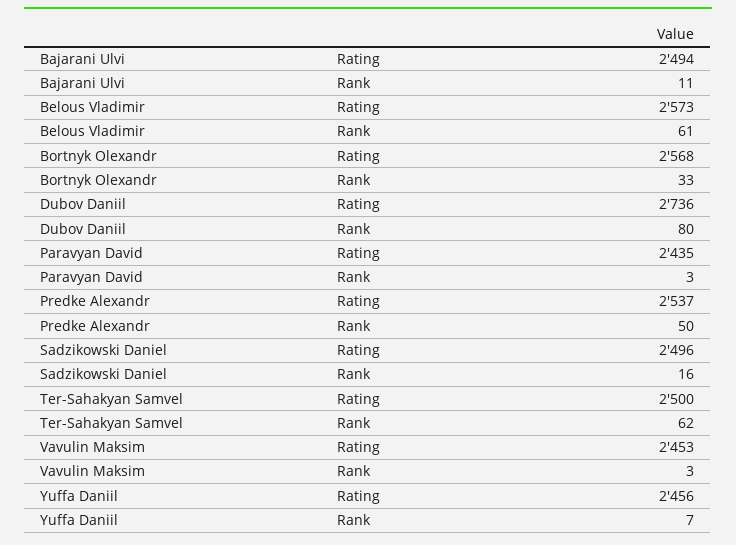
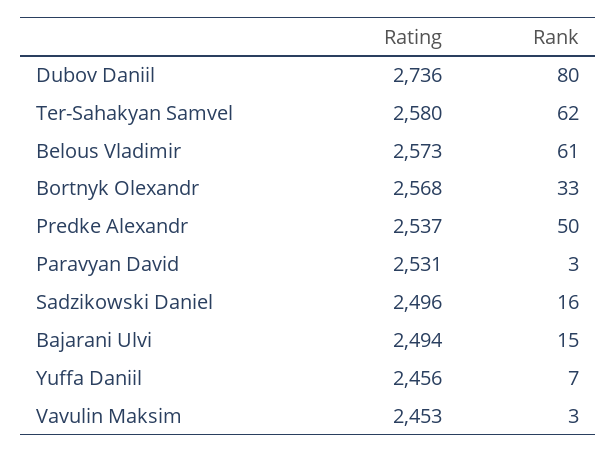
  {
    "Bajarani Ulvi": {
      "Rating": 2494,
-     "Rank": 11
+     "Rank": 15
    },
    "Belous Vladimir": {
      "Rating": 2573,
      "Rank": 61
    },
    "Bortnyk Olexandr": {
      "Rating": 2568,
      "Rank": 33
    },
    "Dubov Daniil": {
      "Rating": 2736,
      "Rank": 80
    },
    "Paravyan David": {
-     "Rating": 2435,
+     "Rating": 2531,
      "Rank": 3
    },
    "Predke Alexandr": {
      "Rating": 2537,
      "Rank": 50
    },
    "Sadzikowski Daniel": {
      "Rating": 2496,
      "Rank": 16
    },
    "Ter-Sahakyan Samvel": {
-     "Rating": 2500,
+     "Rating": 2580,
      "Rank": 62
    },
    "Vavulin Maksim": {
      "Rating": 2453,
      "Rank": 3
    },
    "Yuffa Daniil": {
      "Rating": 2456,
      "Rank": 7
    }
  }

